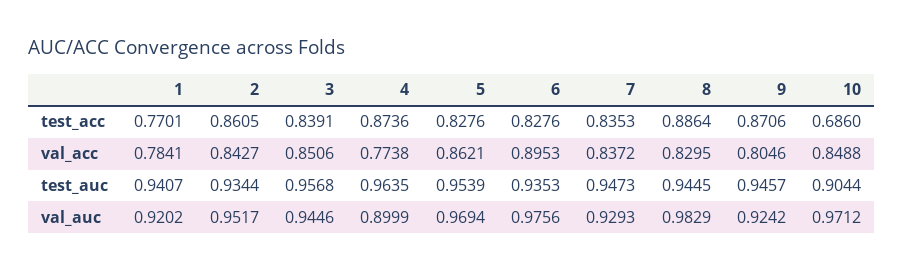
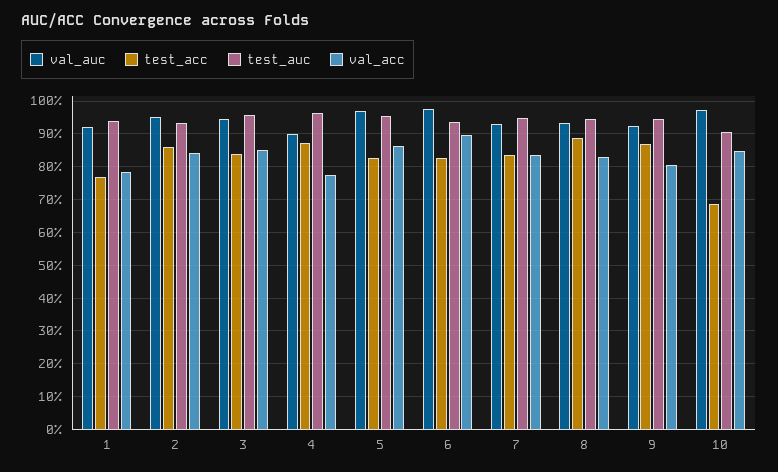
  {
    "test_acc": {
      "1": 0.7701,
      "2": 0.8605,
      "3": 0.8391,
      "4": 0.8736,
      "5": 0.8276,
      "6": 0.8276,
      "7": 0.8353,
      "8": 0.8864,
      "9": 0.8706,
      "10": 0.686
    },
    "val_acc": {
      "1": 0.7841,
      "2": 0.8427,
      "3": 0.8506,
      "4": 0.7738,
      "5": 0.8621,
      "6": 0.8953,
      "7": 0.8372,
      "8": 0.8295,
      "9": 0.8046,
      "10": 0.8488
    },
    "test_auc": {
      "1": 0.9407,
      "2": 0.9344,
      "3": 0.9568,
      "4": 0.9635,
      "5": 0.9539,
      "6": 0.9353,
      "7": 0.9473,
      "8": 0.9445,
      "9": 0.9457,
      "10": 0.9044
    },
    "val_auc": {
      "1": 0.9202,
      "2": 0.9517,
      "3": 0.9446,
      "4": 0.8999,
      "5": 0.9694,
      "6": 0.9756,
      "7": 0.9293,
-     "8": 0.9829,
+     "8": 0.94,
      "9": 0.9242,
      "10": 0.9712
    }
  }

